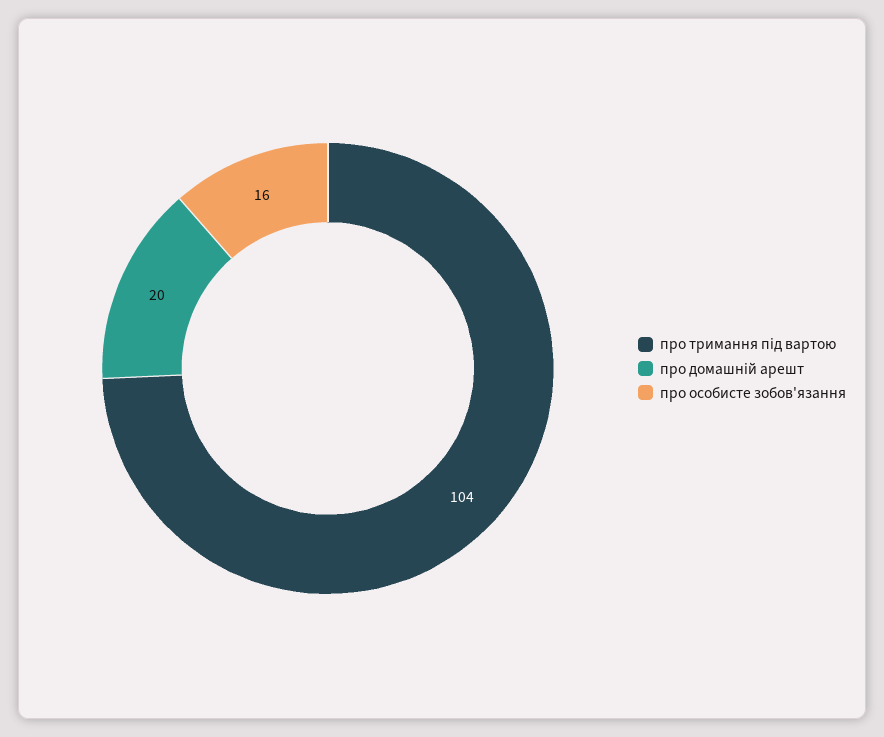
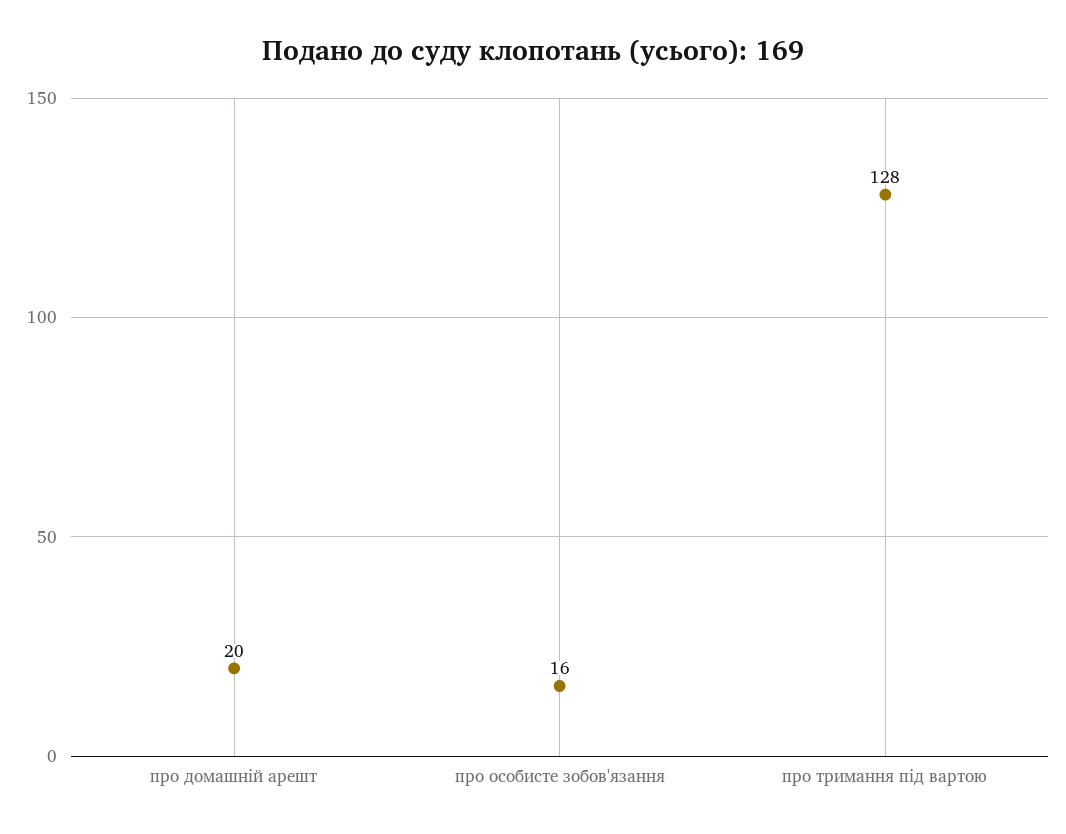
  {
-   "про тримання під вартою": 104,
+   "про тримання під вартою": 128,
    "про домашній арешт": 20,
    "про особисте зобов'язання": 16
  }

